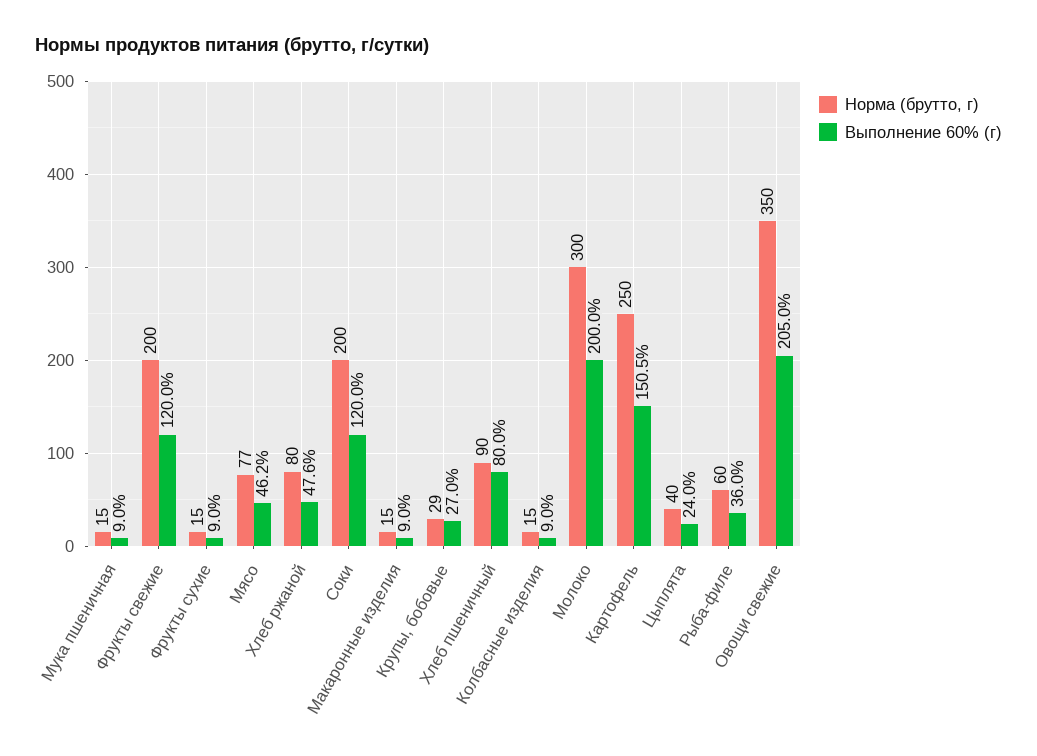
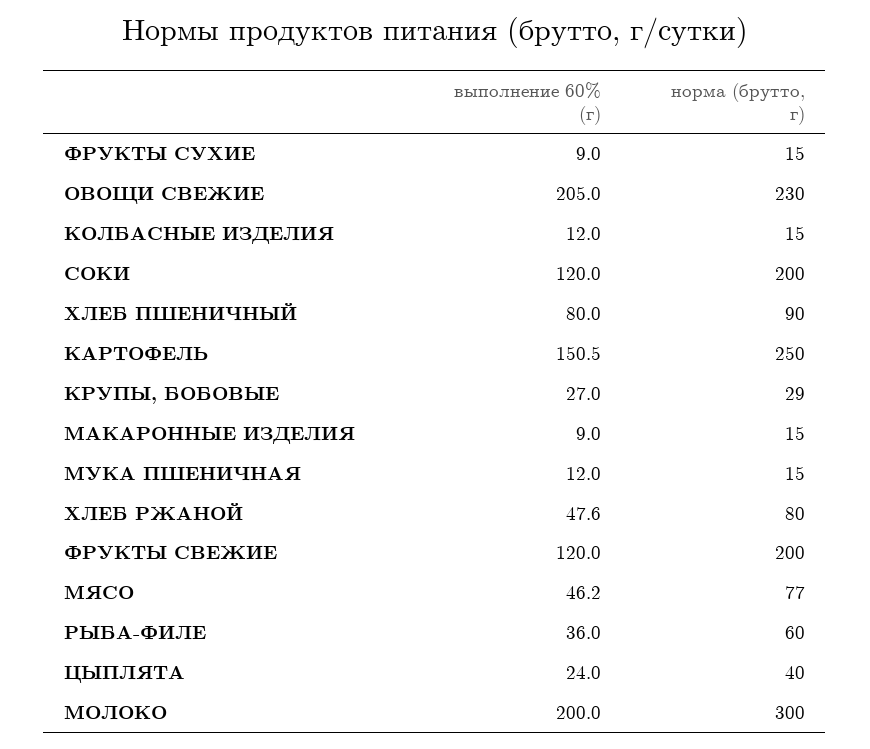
  {
    "Норма (брутто, г)": {
      "Мука пшеничная": 15,
      "Фрукты свежие": 200,
      "Фрукты сухие": 15,
      "Мясо": 77,
      "Хлеб ржаной": 80,
      "Соки": 200,
      "Макаронные изделия": 15,
      "Крупы, бобовые": 29,
      "Хлеб пшеничный": 90,
      "Колбасные изделия": 15,
      "Молоко": 300,
      "Картофель": 250,
      "Цыплята": 40,
      "Рыба-филе": 60,
-     "Овощи свежие": 350
+     "Овощи свежие": 230
    },
    "Выполнение 60% (г)": {
-     "Мука пшеничная": 9,
+     "Мука пшеничная": 12,
      "Фрукты свежие": 120,
      "Фрукты сухие": 9,
      "Мясо": 46.2,
      "Хлеб ржаной": 47.6,
      "Соки": 120,
      "Макаронные изделия": 9,
      "Крупы, бобовые": 27,
      "Хлеб пшеничный": 80,
-     "Колбасные изделия": 9,
+     "Колбасные изделия": 12,
      "Молоко": 200,
      "Картофель": 150.5,
      "Цыплята": 24,
      "Рыба-филе": 36,
      "Овощи свежие": 205
    }
  }

